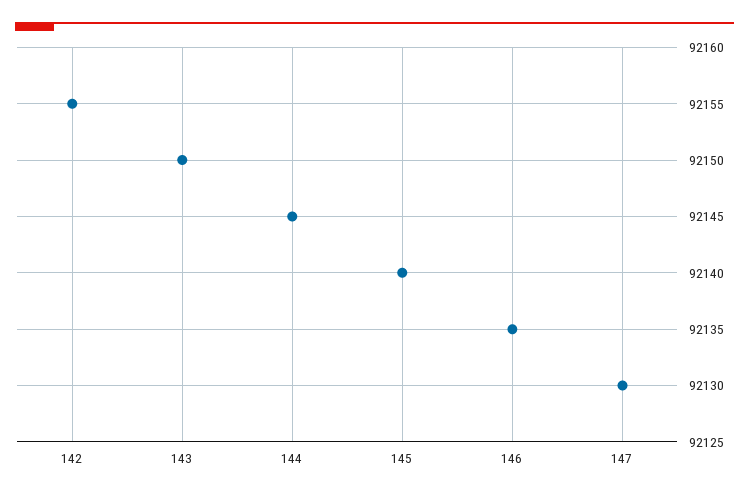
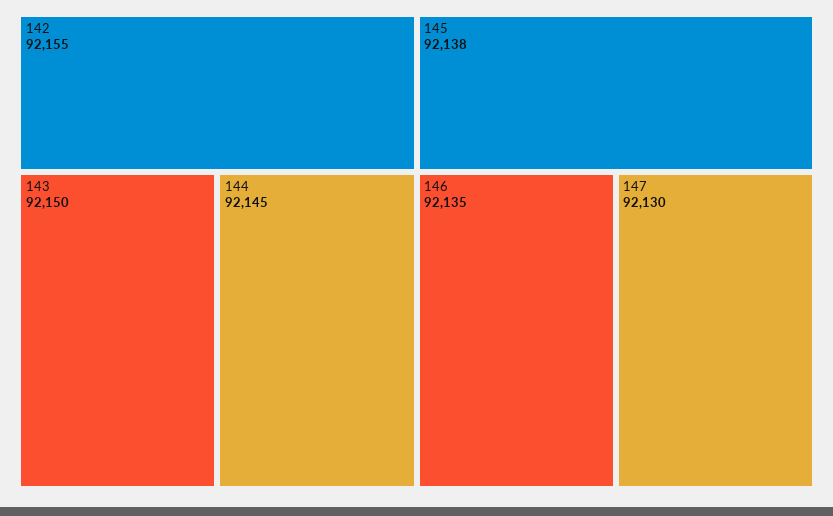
  {
    "142": 92155,
    "143": 92150,
    "144": 92145,
-   "145": 92140,
+   "145": 92138,
    "146": 92135,
    "147": 92130
  }

